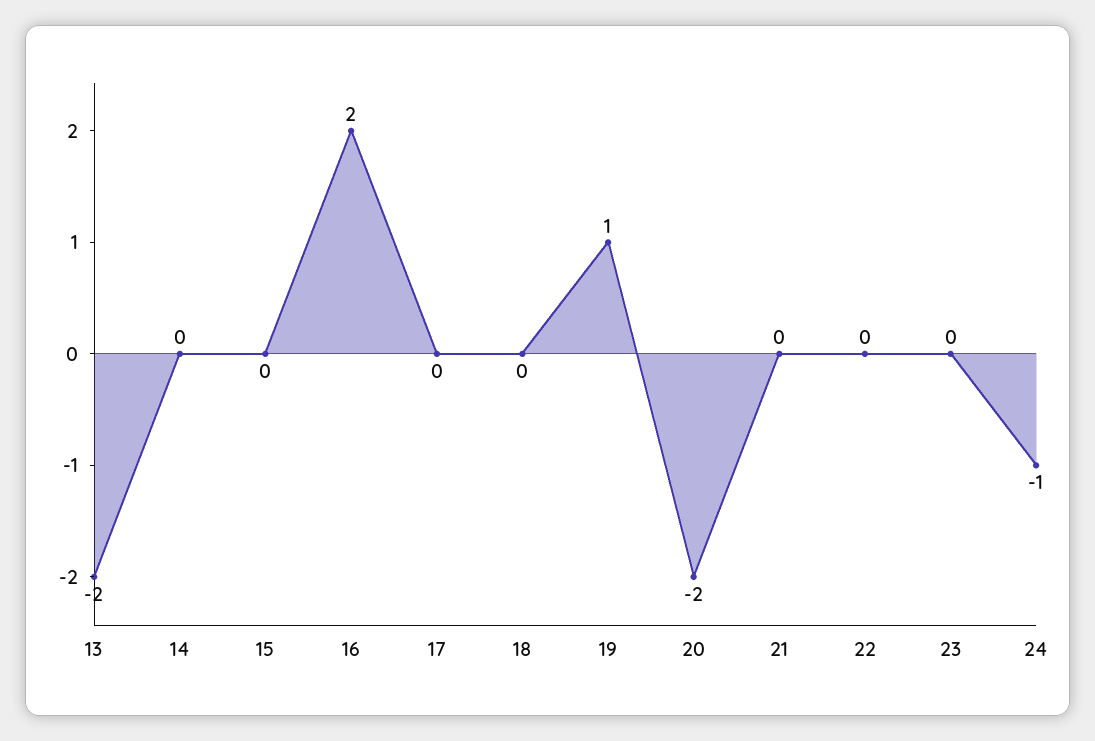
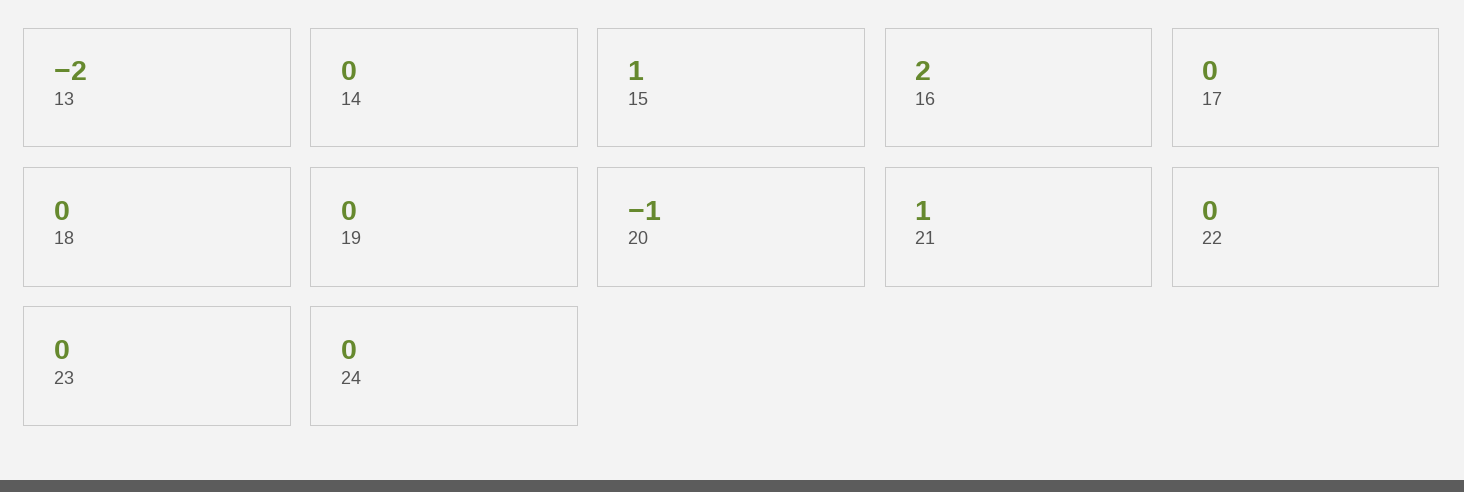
  {
    "13": -2,
    "14": 0,
-   "15": 0,
+   "15": 1,
    "16": 2,
    "17": 0,
    "18": 0,
-   "19": 1,
+   "19": 0,
-   "20": -2,
+   "20": -1,
-   "21": 0,
+   "21": 1,
    "22": 0,
    "23": 0,
-   "24": -1
+   "24": 0
  }

